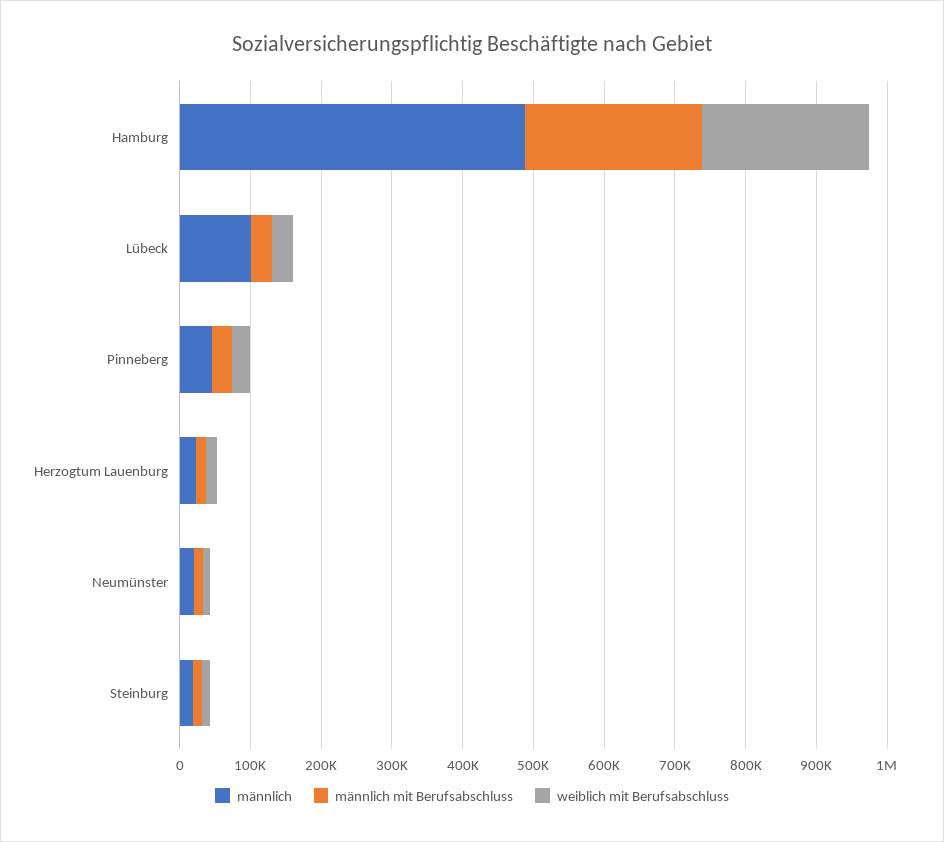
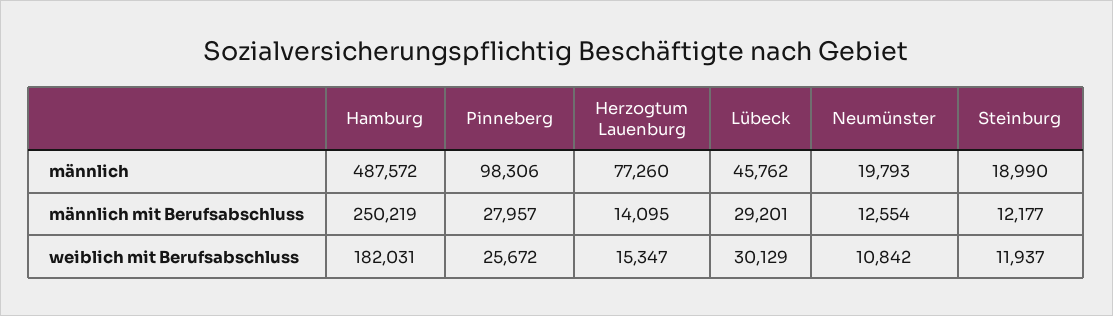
  {
    "männlich": {
      "Hamburg": 487572,
-     "Lübeck": 100000,
+     "Lübeck": 45762,
-     "Pinneberg": 40000,
+     "Pinneberg": 98306,
-     "Herzogtum Lauenburg": 20000,
+     "Herzogtum Lauenburg": 77260,
      "Neumünster": 19793,
      "Steinburg": 18990
    },
    "männlich mit Berufsabschluss": {
      "Hamburg": 250219,
      "Lübeck": 29201,
      "Pinneberg": 27957,
      "Herzogtum Lauenburg": 14095,
      "Neumünster": 12554,
      "Steinburg": 12177
    },
    "weiblich mit Berufsabschluss": {
-     "Hamburg": 240000,
+     "Hamburg": 182031,
      "Lübeck": 30129,
      "Pinneberg": 25672,
      "Herzogtum Lauenburg": 15347,
      "Neumünster": 10842,
      "Steinburg": 11937
    }
  }

